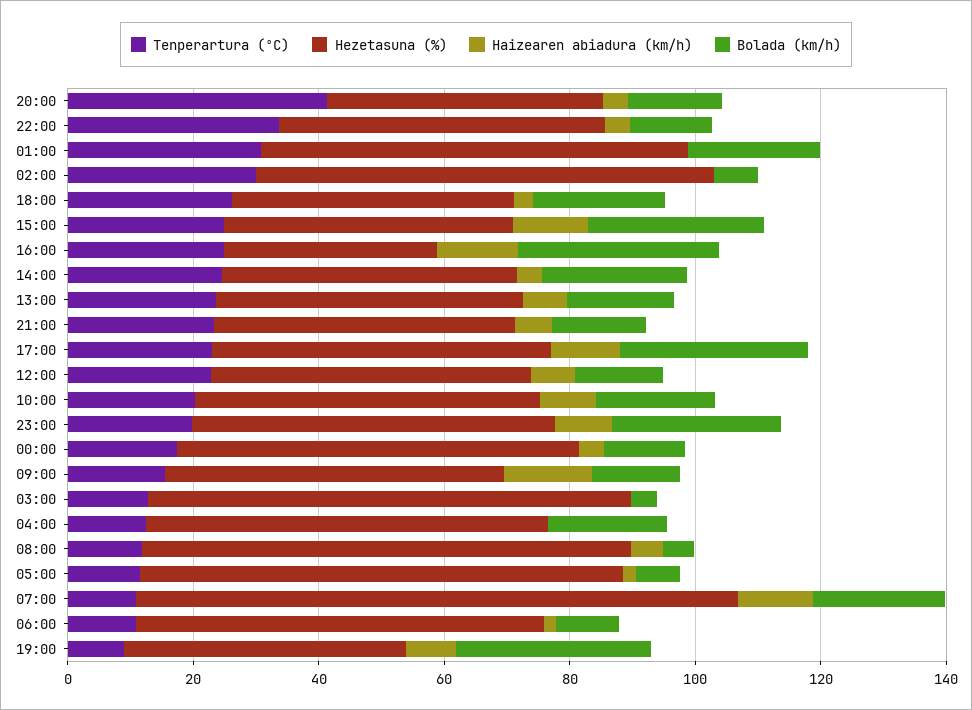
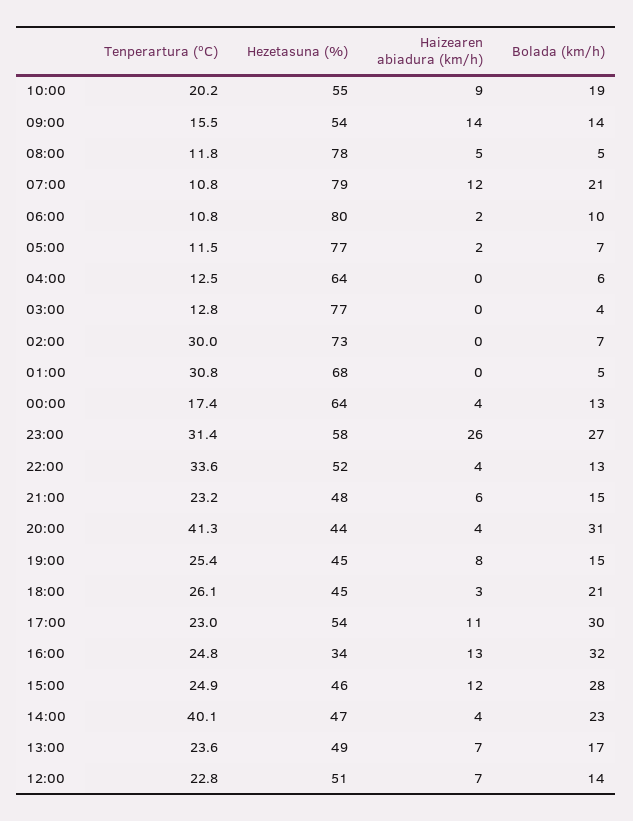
  {
    "Tenperartura (ºC)": {
      "20:00": 41.3,
      "22:00": 33.6,
      "01:00": 30.8,
      "02:00": 30,
      "18:00": 26.1,
      "15:00": 24.9,
      "16:00": 24.8,
-     "14:00": 25,
+     "14:00": 40.1,
      "13:00": 23.6,
      "21:00": 23.2,
      "17:00": 23,
      "12:00": 22.8,
      "10:00": 20.2,
-     "23:00": 20,
+     "23:00": 31.4,
      "00:00": 17.4,
      "09:00": 15.5,
      "03:00": 12.8,
      "04:00": 12.5,
      "08:00": 11.8,
      "05:00": 11.5,
      "07:00": 10.8,
      "06:00": 10.8,
-     "19:00": 10
+     "19:00": 25.4
    },
    "Hezetasuna (%)": {
      "20:00": 44,
      "22:00": 52,
      "01:00": 68,
      "02:00": 73,
      "18:00": 45,
      "15:00": 46,
      "16:00": 34,
      "14:00": 47,
      "13:00": 49,
      "21:00": 48,
      "17:00": 54,
      "12:00": 51,
      "10:00": 55,
      "23:00": 58,
      "00:00": 64,
      "09:00": 54,
      "03:00": 77,
      "04:00": 64,
      "08:00": 78,
      "05:00": 77,
-     "07:00": 95,
+     "07:00": 79,
-     "06:00": 65,
+     "06:00": 80,
      "19:00": 45
    },
    "Haizearen abiadura (km/h)": {
      "20:00": 4,
      "22:00": 4,
      "01:00": 0,
      "02:00": 0,
      "18:00": 3,
      "15:00": 12,
      "16:00": 13,
      "14:00": 4,
      "13:00": 7,
      "21:00": 6,
      "17:00": 11,
      "12:00": 7,
      "10:00": 9,
-     "23:00": 10,
+     "23:00": 26,
      "00:00": 4,
      "09:00": 14,
      "03:00": 0,
      "04:00": 0,
      "08:00": 5,
      "05:00": 2,
      "07:00": 12,
      "06:00": 2,
      "19:00": 8
    },
    "Bolada (km/h)": {
-     "20:00": 15,
+     "20:00": 31,
      "22:00": 13,
-     "01:00": 20,
+     "01:00": 5,
      "02:00": 7,
      "18:00": 21,
      "15:00": 28,
      "16:00": 32,
      "14:00": 23,
      "13:00": 17,
      "21:00": 15,
      "17:00": 30,
      "12:00": 14,
      "10:00": 19,
      "23:00": 27,
      "00:00": 13,
      "09:00": 14,
      "03:00": 4,
-     "04:00": 20,
+     "04:00": 6,
      "08:00": 5,
      "05:00": 7,
      "07:00": 21,
      "06:00": 10,
-     "19:00": 30
+     "19:00": 15
    }
  }

